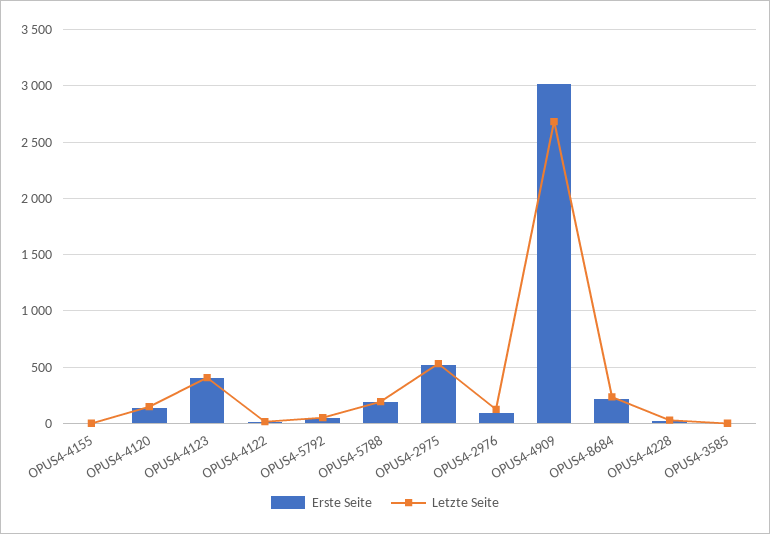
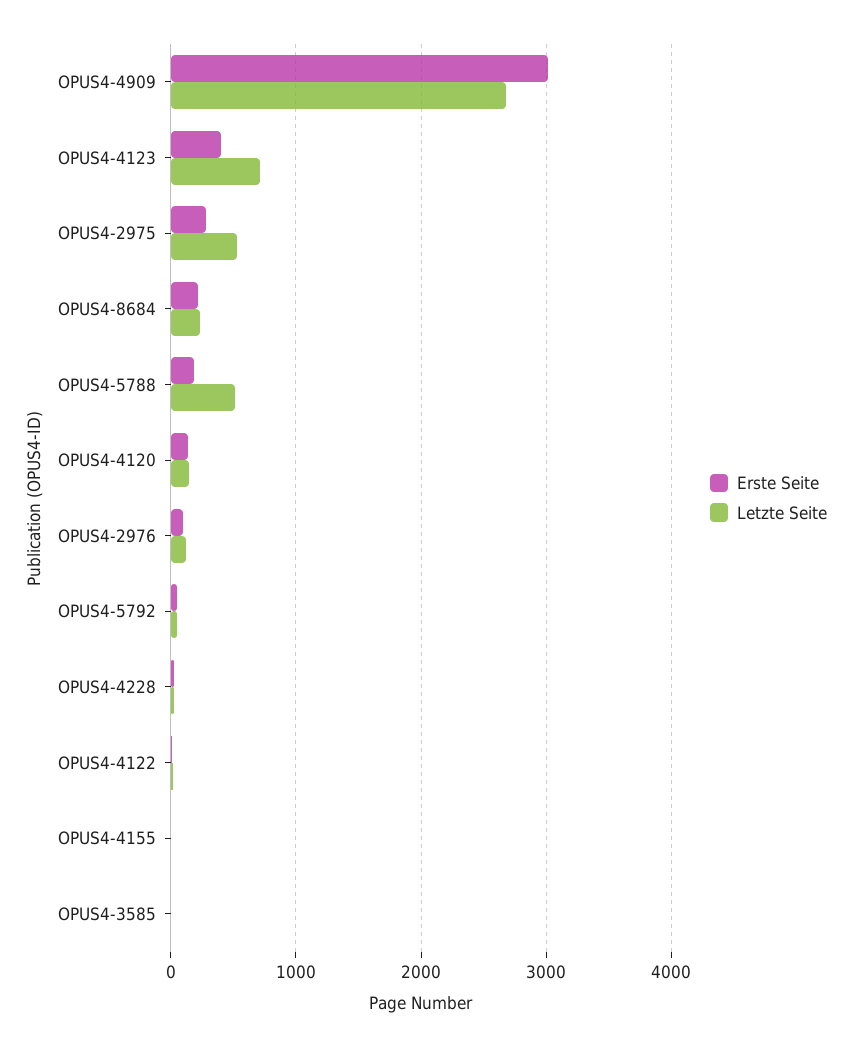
  {
    "Erste Seite": {
      "OPUS4-4155": 0,
      "OPUS4-4120": 100,
      "OPUS4-4123": 400,
      "OPUS4-4122": 0,
      "OPUS4-5792": 0,
      "OPUS4-5788": 200,
-     "OPUS4-2975": 500,
+     "OPUS4-2975": 300,
      "OPUS4-2976": 100,
      "OPUS4-4909": 3000,
      "OPUS4-8684": 200,
      "OPUS4-4228": 0,
      "OPUS4-3585": 0
    },
    "Letzte Seite": {
      "OPUS4-4155": 0,
      "OPUS4-4120": 100,
-     "OPUS4-4123": 400,
+     "OPUS4-4123": 700,
      "OPUS4-4122": 0,
      "OPUS4-5792": 100,
-     "OPUS4-5788": 200,
+     "OPUS4-5788": 500,
      "OPUS4-2975": 500,
      "OPUS4-2976": 100,
      "OPUS4-4909": 2700,
      "OPUS4-8684": 200,
      "OPUS4-4228": 0,
      "OPUS4-3585": 0
    }
  }

